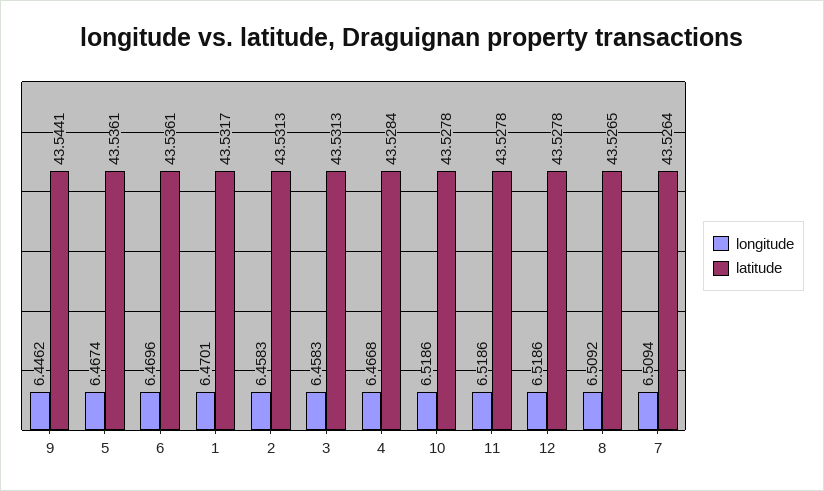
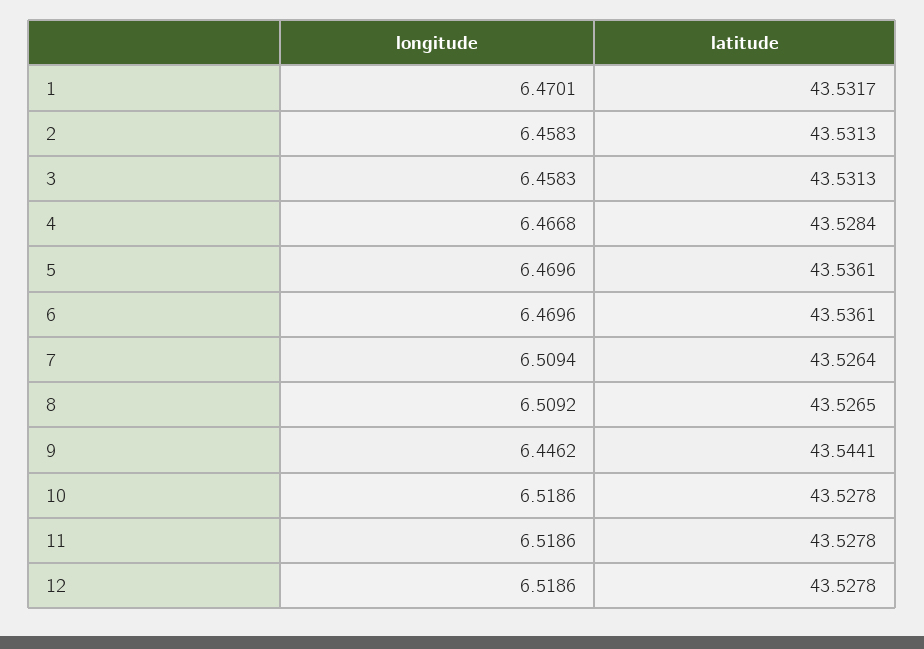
  {
    "longitude": {
      "9": 6.4462,
-     "5": 6.4674,
+     "5": 6.4696,
      "6": 6.4696,
      "1": 6.4701,
      "2": 6.4583,
      "3": 6.4583,
      "4": 6.4668,
      "10": 6.5186,
      "11": 6.5186,
      "12": 6.5186,
      "8": 6.5092,
      "7": 6.5094
    },
    "latitude": {
      "9": 43.5441,
      "5": 43.5361,
      "6": 43.5361,
      "1": 43.5317,
      "2": 43.5313,
      "3": 43.5313,
      "4": 43.5284,
      "10": 43.5278,
      "11": 43.5278,
      "12": 43.5278,
      "8": 43.5265,
      "7": 43.5264
    }
  }

